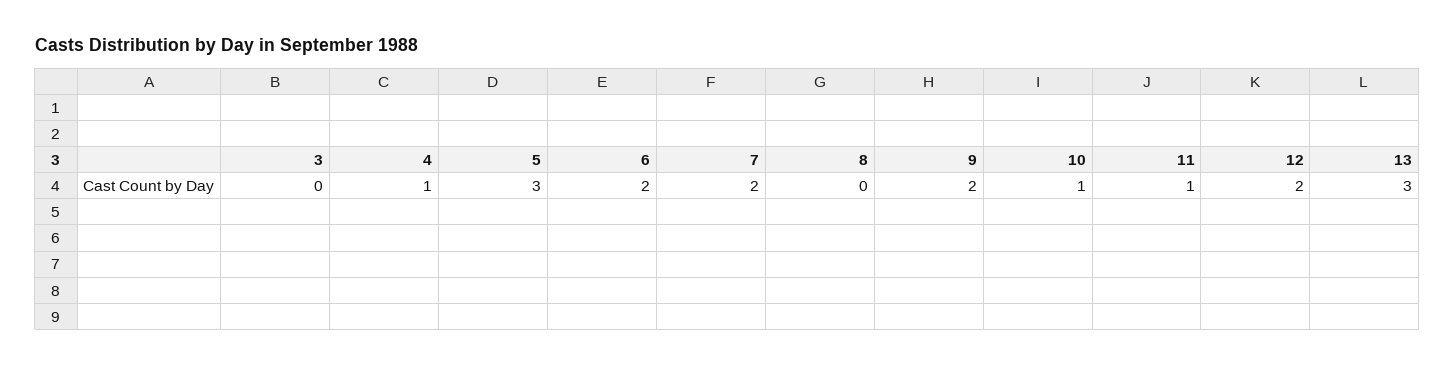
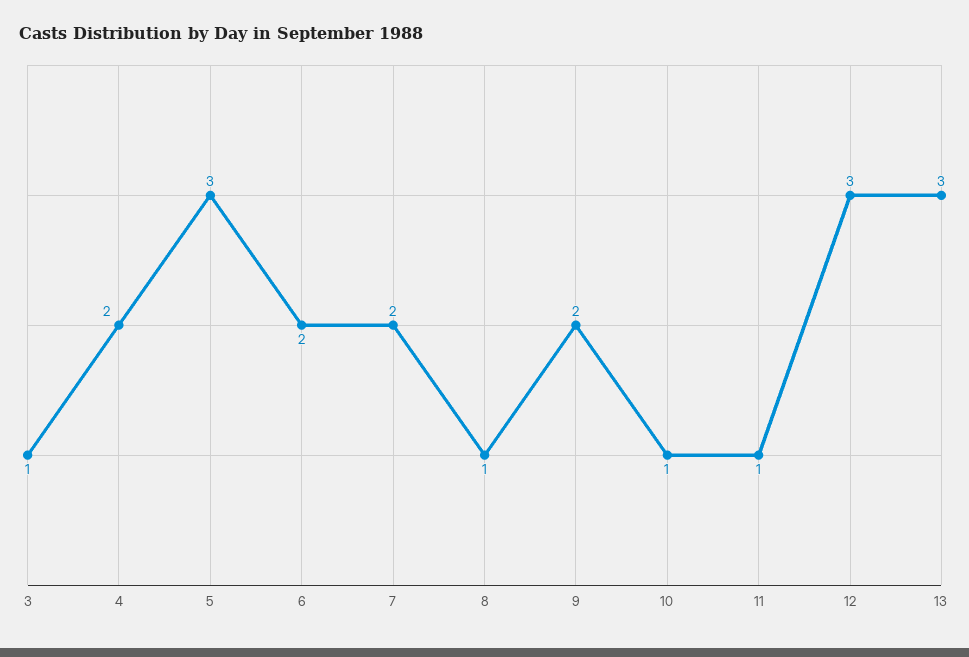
  {
-   "3": 0,
+   "3": 1,
-   "4": 1,
+   "4": 2,
    "5": 3,
    "6": 2,
    "7": 2,
-   "8": 0,
+   "8": 1,
    "9": 2,
    "10": 1,
    "11": 1,
-   "12": 2,
+   "12": 3,
    "13": 3
  }

